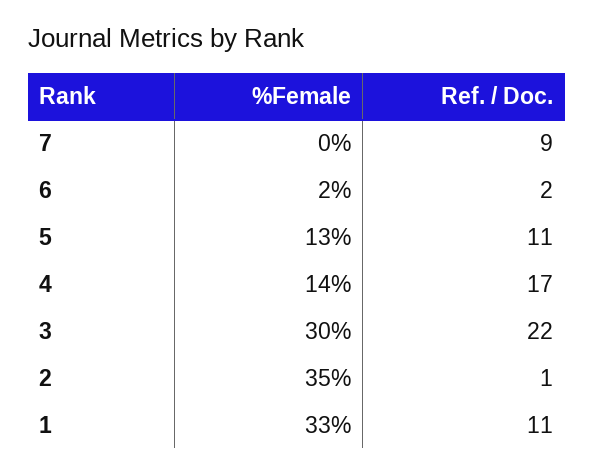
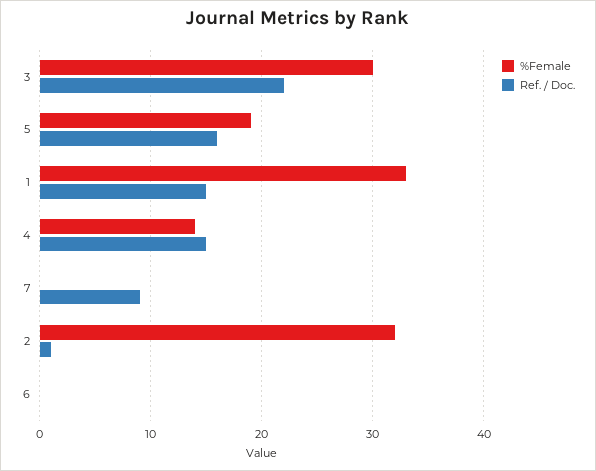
  {
    "%Female": {
      "7": 0,
-     "6": 2,
+     "6": 0,
-     "5": 13,
+     "5": 19,
      "4": 14,
      "3": 30,
-     "2": 35,
+     "2": 32,
      "1": 33
    },
    "Ref. / Doc.": {
      "7": 9,
-     "6": 2,
+     "6": 0,
-     "5": 11,
+     "5": 16,
-     "4": 17,
+     "4": 15,
      "3": 22,
      "2": 1,
-     "1": 11
+     "1": 15
    }
  }

